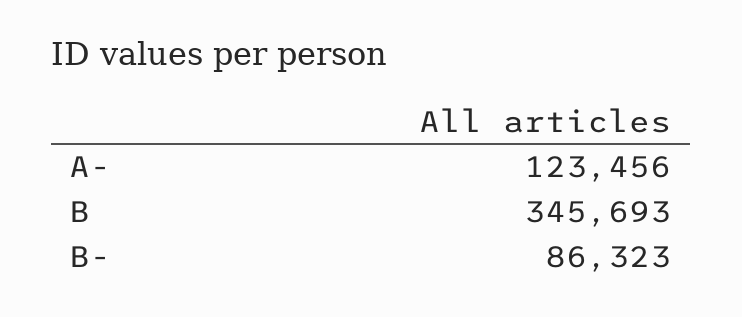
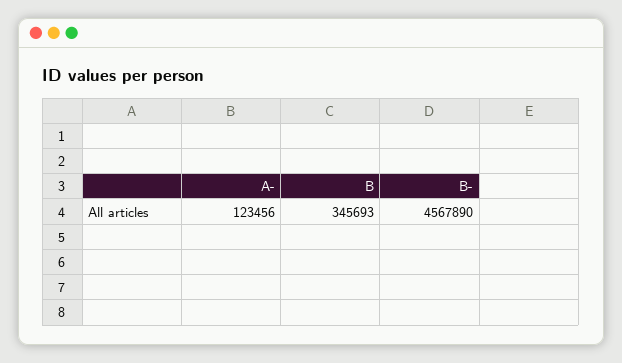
  {
    "A-": 123456,
    "B": 345693,
-   "B-": 86323
+   "B-": 4567890
  }

